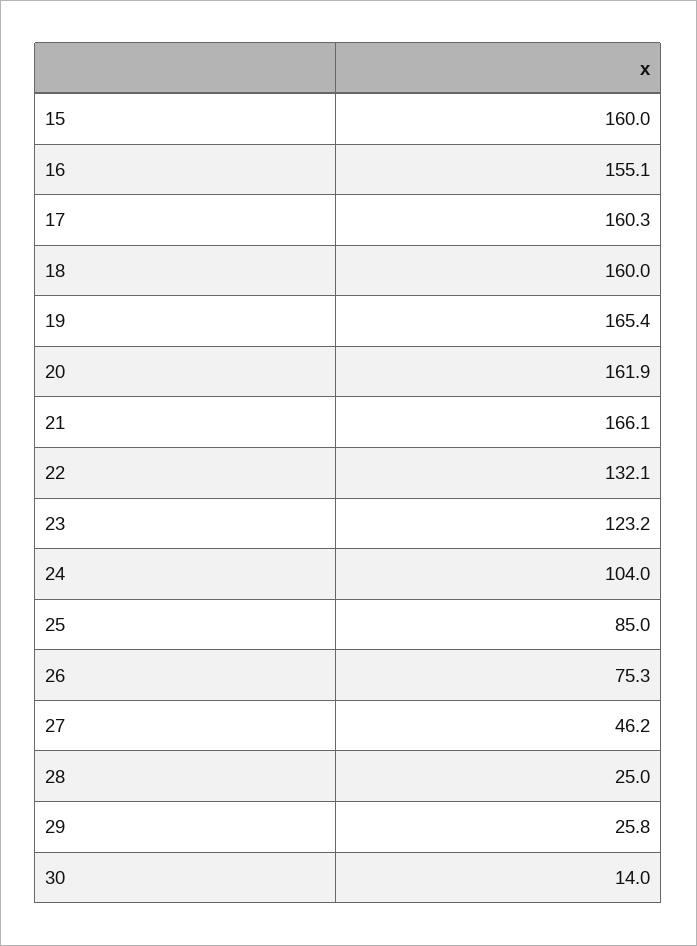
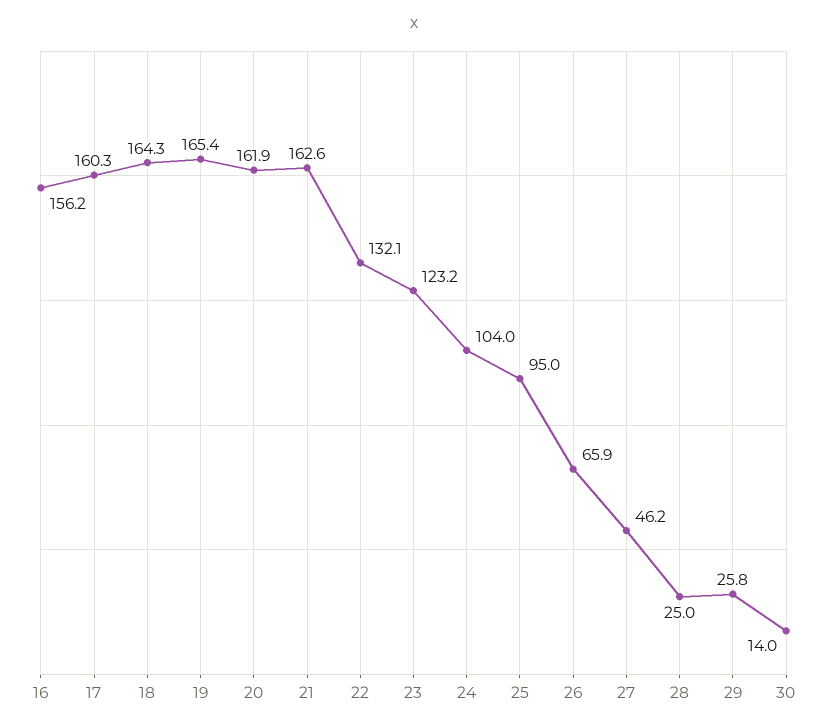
  {
-   "15": 160,
-   "16": 155.1,
+   "16": 156.2,
    "17": 160.3,
-   "18": 160,
+   "18": 164.3,
    "19": 165.4,
    "20": 161.9,
-   "21": 166.1,
+   "21": 162.6,
    "22": 132.1,
    "23": 123.2,
    "24": 104,
-   "25": 85,
+   "25": 95,
-   "26": 75.3,
+   "26": 65.9,
    "27": 46.2,
    "28": 25,
    "29": 25.8,
    "30": 14
  }

